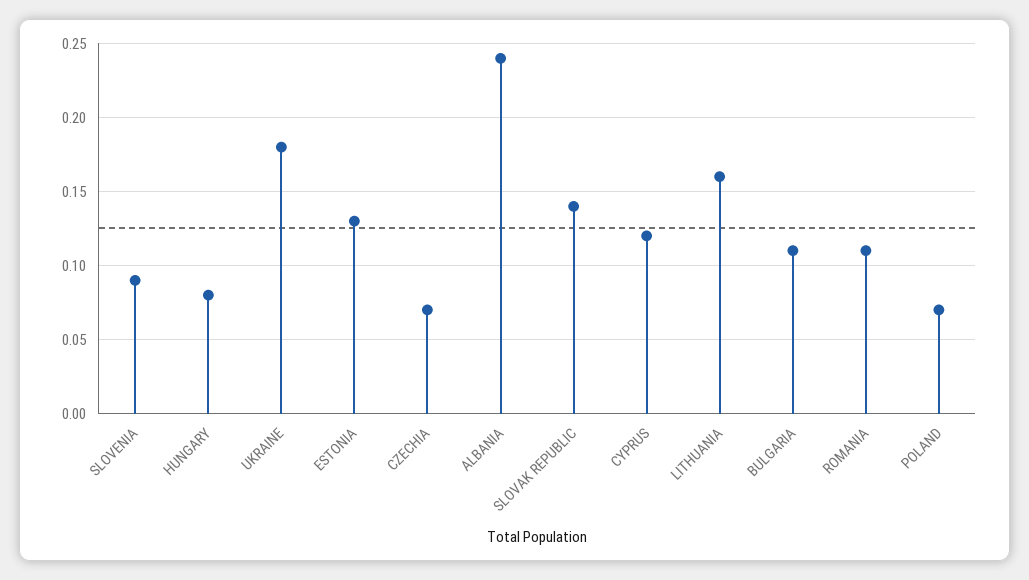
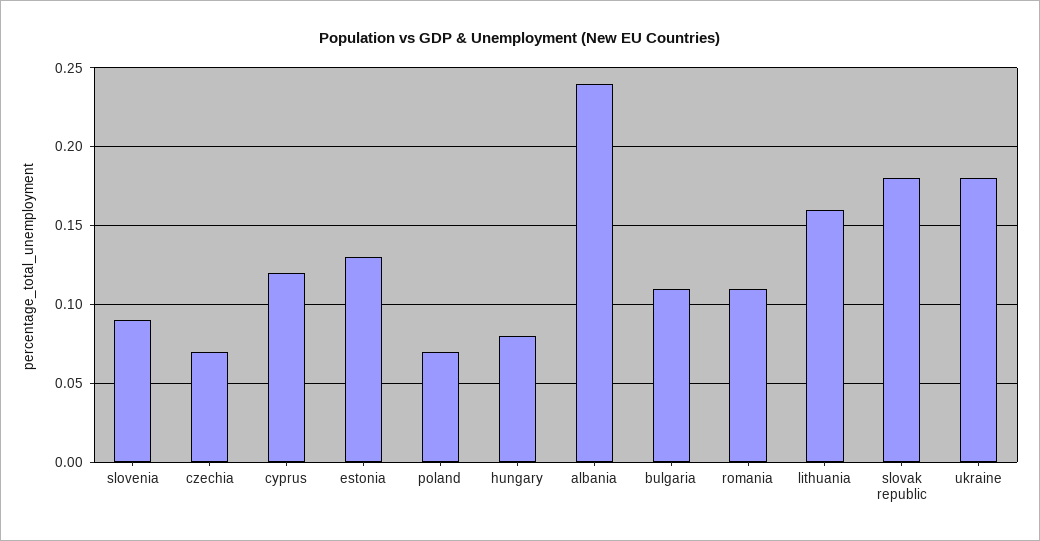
  {
    "SLOVENIA": 0.09,
    "HUNGARY": 0.08,
    "UKRAINE": 0.18,
    "ESTONIA": 0.13,
    "CZECHIA": 0.07,
    "ALBANIA": 0.24,
-   "SLOVAK REPUBLIC": 0.14,
+   "SLOVAK REPUBLIC": 0.18,
    "CYPRUS": 0.12,
    "LITHUANIA": 0.16,
    "BULGARIA": 0.11,
    "ROMANIA": 0.11,
    "POLAND": 0.07
  }

